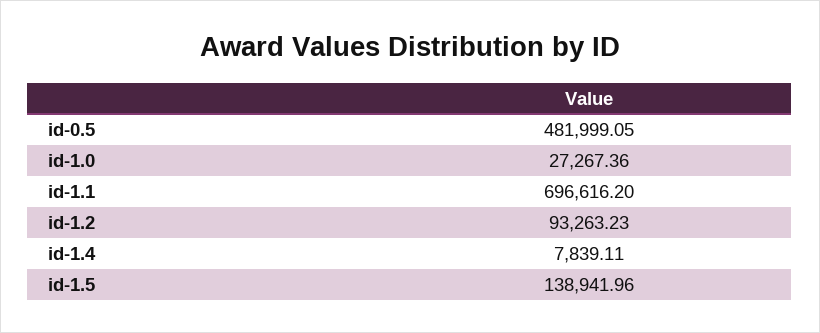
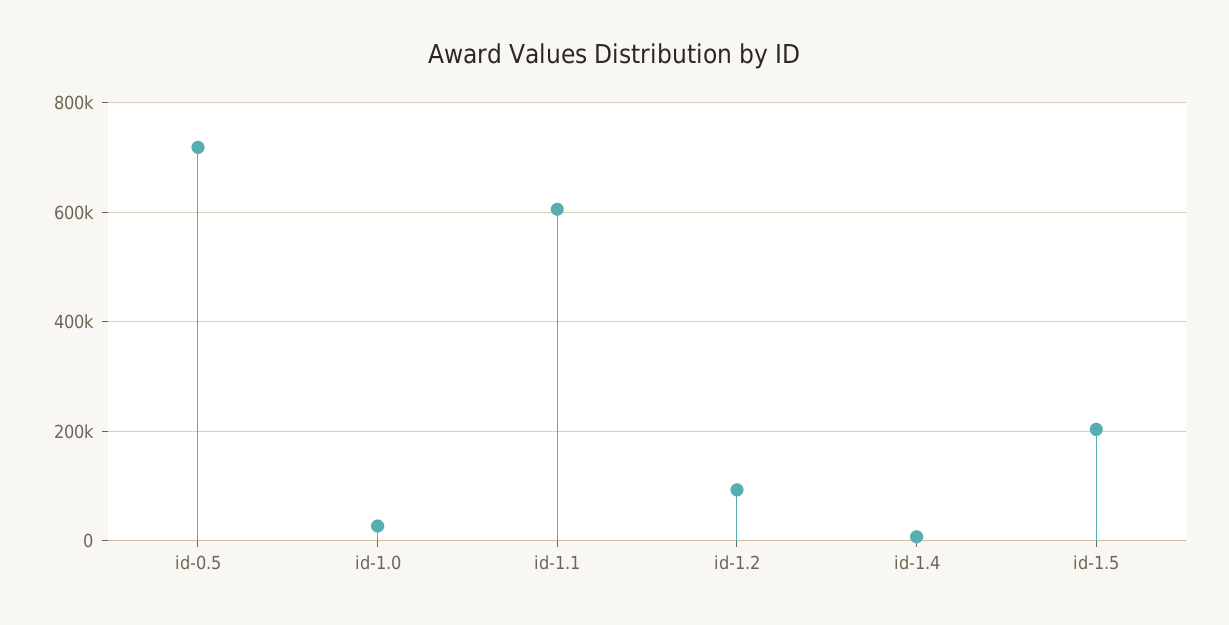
  {
-   "id-0.5": 481999.05,
+   "id-0.5": 720000,
    "id-1.0": 27267.36,
-   "id-1.1": 696616.2,
+   "id-1.1": 600000,
    "id-1.2": 93263.23,
    "id-1.4": 7839.11,
-   "id-1.5": 138941.96
+   "id-1.5": 200000
  }

